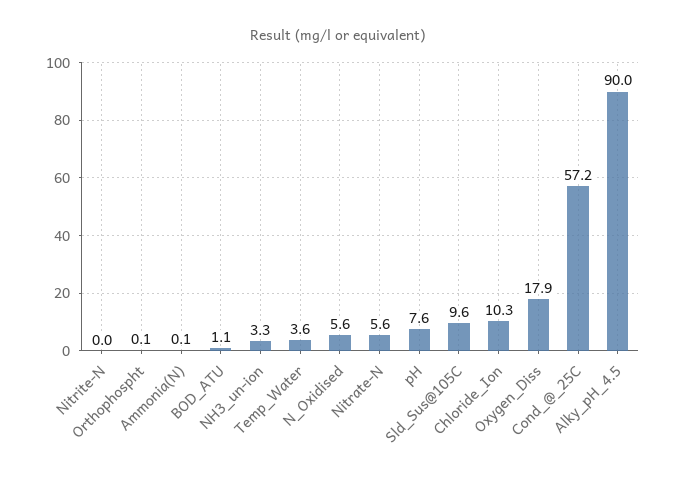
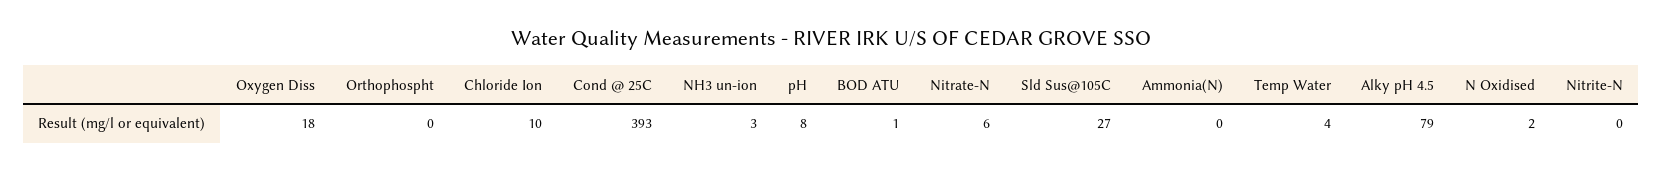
  {
    "Nitrite-N": 0,
    "Orthophospht": 0.1,
    "Ammonia(N)": 0.1,
    "BOD_ATU": 1.1,
    "NH3_un-ion": 3.3,
    "Temp_Water": 3.6,
-   "N_Oxidised": 5.6,
+   "N_Oxidised": 2,
    "Nitrate-N": 5.6,
    "pH": 7.6,
-   "Sld_Sus@105C": 9.6,
+   "Sld_Sus@105C": 27,
    "Chloride_Ion": 10.3,
    "Oxygen_Diss": 17.9,
-   "Cond_@_25C": 57.2,
+   "Cond_@_25C": 393,
-   "Alky_pH_4.5": 90
+   "Alky_pH_4.5": 79
  }

